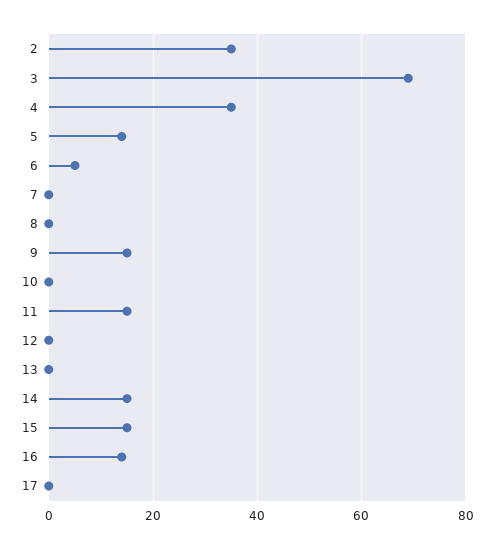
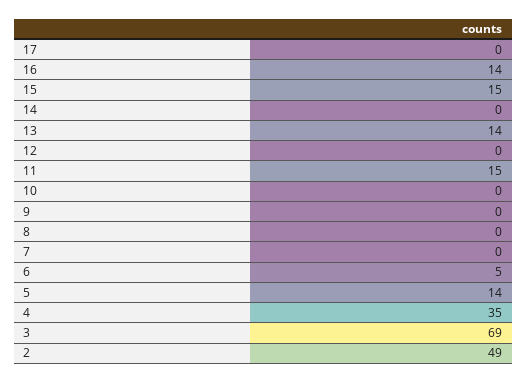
  {
-   "2": 35,
+   "2": 49,
    "3": 69,
    "4": 35,
    "5": 14,
    "6": 5,
    "7": 0,
    "8": 0,
-   "9": 15,
+   "9": 0,
    "10": 0,
    "11": 15,
    "12": 0,
-   "13": 0,
+   "13": 14,
-   "14": 15,
+   "14": 0,
    "15": 15,
    "16": 14,
    "17": 0
  }

